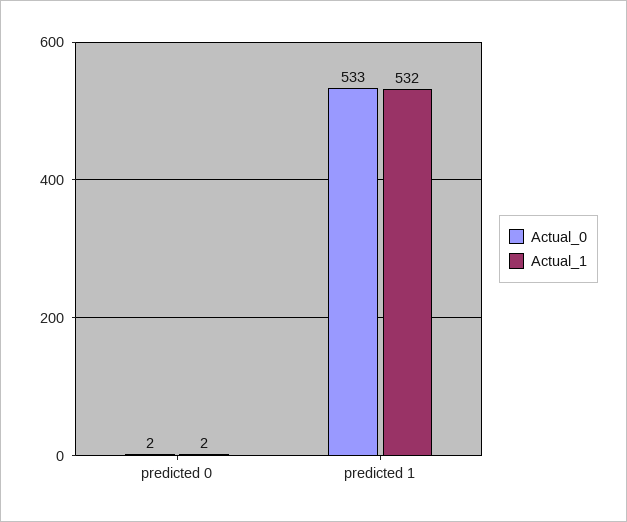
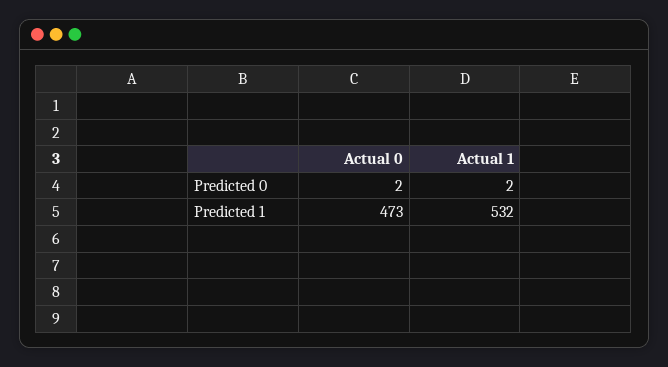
  {
    "Actual_0": {
      "predicted 0": 2,
-     "predicted 1": 533
+     "predicted 1": 473
    },
    "Actual_1": {
      "predicted 0": 2,
      "predicted 1": 532
    }
  }

